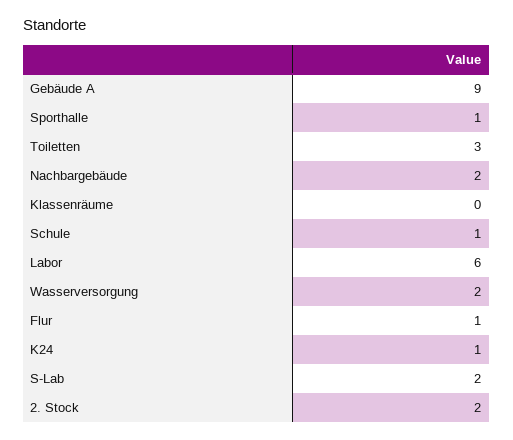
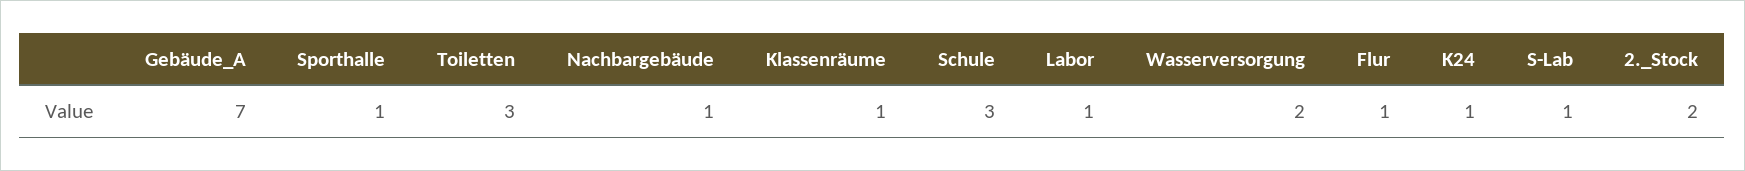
  {
-   "Gebäude A": 9,
+   "Gebäude A": 7,
    "Sporthalle": 1,
    "Toiletten": 3,
-   "Nachbargebäude": 2,
+   "Nachbargebäude": 1,
-   "Klassenräume": 0,
+   "Klassenräume": 1,
-   "Schule": 1,
+   "Schule": 3,
-   "Labor": 6,
+   "Labor": 1,
    "Wasserversorgung": 2,
    "Flur": 1,
    "K24": 1,
-   "S-Lab": 2,
+   "S-Lab": 1,
    "2. Stock": 2
  }

